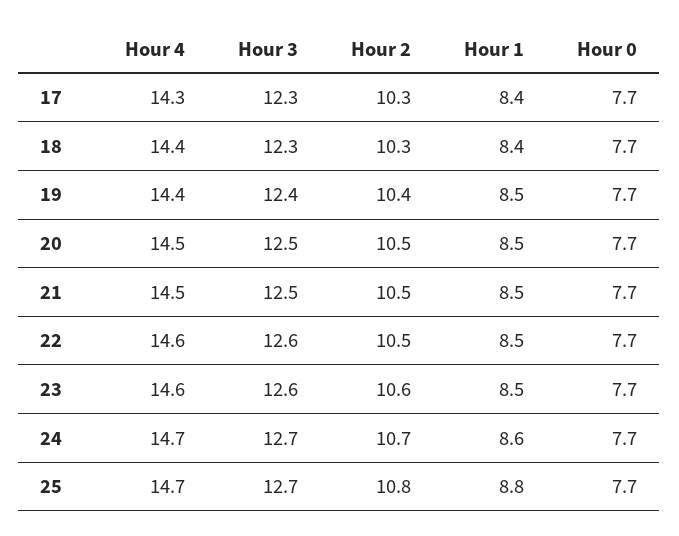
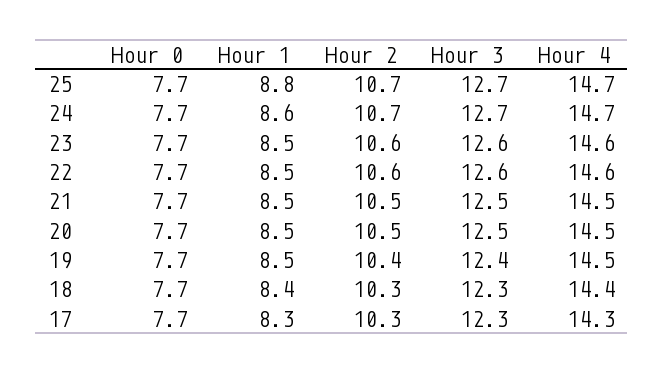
  {
    "Hour 4": {
      "17": 14.3,
      "18": 14.4,
-     "19": 14.4,
+     "19": 14.5,
      "20": 14.5,
      "21": 14.5,
      "22": 14.6,
      "23": 14.6,
      "24": 14.7,
      "25": 14.7
    },
    "Hour 3": {
      "17": 12.3,
      "18": 12.3,
      "19": 12.4,
      "20": 12.5,
      "21": 12.5,
      "22": 12.6,
      "23": 12.6,
      "24": 12.7,
      "25": 12.7
    },
    "Hour 2": {
      "17": 10.3,
      "18": 10.3,
      "19": 10.4,
      "20": 10.5,
      "21": 10.5,
-     "22": 10.5,
+     "22": 10.6,
      "23": 10.6,
      "24": 10.7,
-     "25": 10.8
+     "25": 10.7
    },
    "Hour 1": {
-     "17": 8.4,
+     "17": 8.3,
      "18": 8.4,
      "19": 8.5,
      "20": 8.5,
      "21": 8.5,
      "22": 8.5,
      "23": 8.5,
      "24": 8.6,
      "25": 8.8
    },
    "Hour 0": {
      "17": 7.7,
      "18": 7.7,
      "19": 7.7,
      "20": 7.7,
      "21": 7.7,
      "22": 7.7,
      "23": 7.7,
      "24": 7.7,
      "25": 7.7
    }
  }

